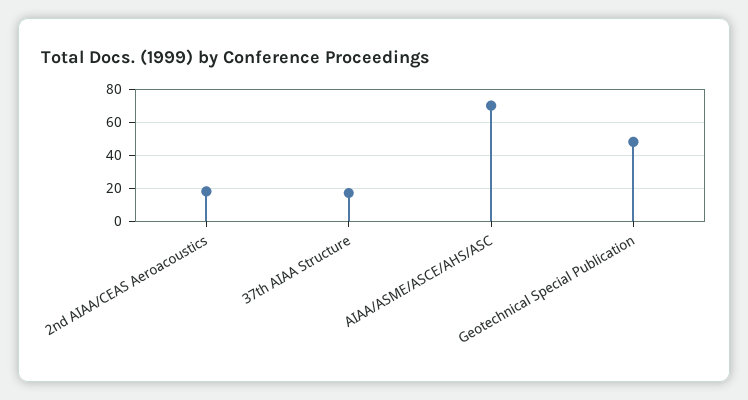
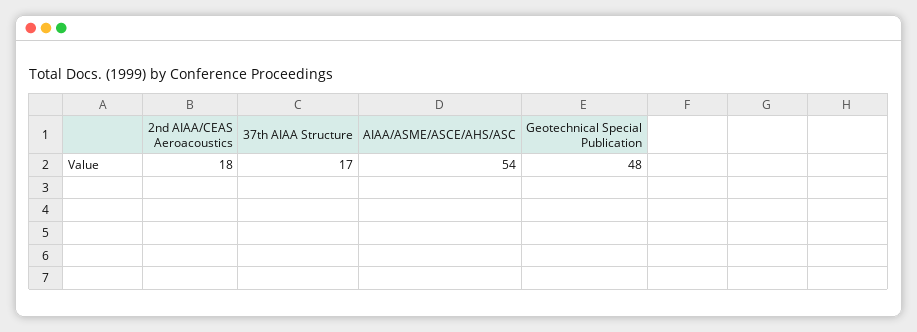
  {
    "2nd AIAA/CEAS Aeroacoustics": 18,
    "37th AIAA Structure": 17,
-   "AIAA/ASME/ASCE/AHS/ASC": 70,
+   "AIAA/ASME/ASCE/AHS/ASC": 54,
    "Geotechnical Special Publication": 48
  }

